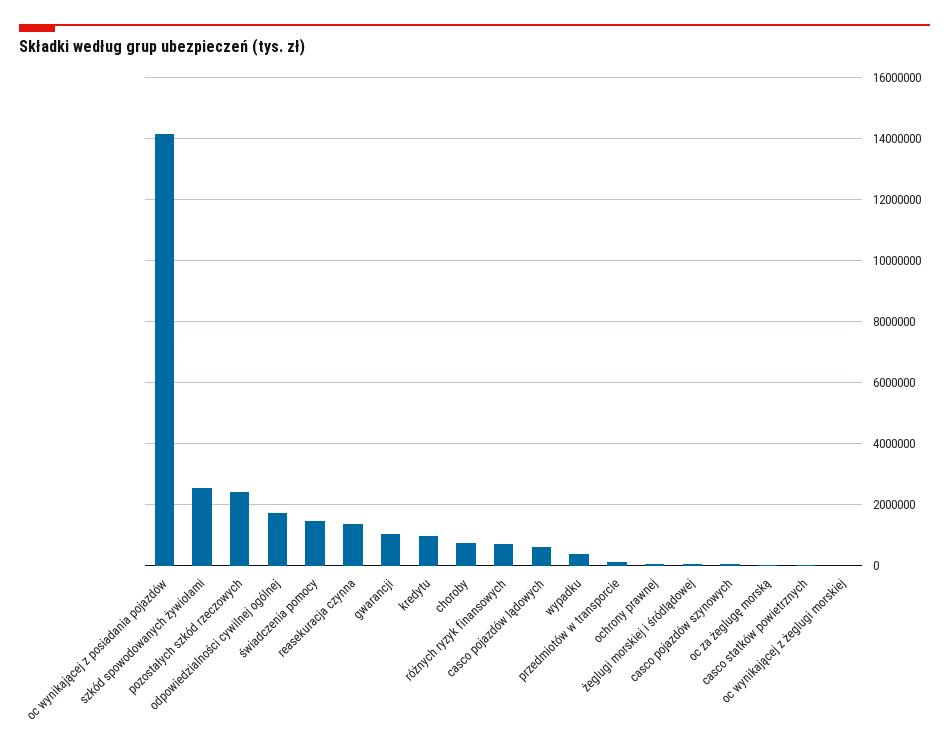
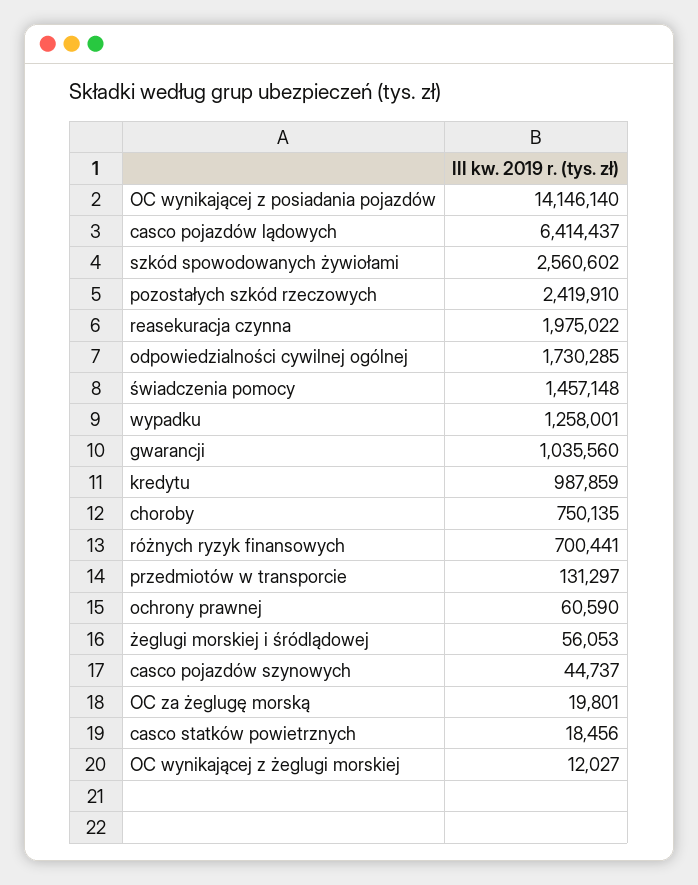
  {
    "oc wynikającej z posiadania pojazdów": 14146140,
    "szkód spowodowanych żywiołami": 2560602,
    "pozostałych szkód rzeczowych": 2419910,
    "odpowiedzialności cywilnej ogólnej": 1730285,
    "świadczenia pomocy": 1457148,
-   "reasekuracja czynna": 1400000,
+   "reasekuracja czynna": 1975022,
    "gwarancji": 1035560,
    "kredytu": 987859,
    "choroby": 750135,
    "różnych ryzyk finansowych": 700441,
-   "casco pojazdów lądowych": 600000,
+   "casco pojazdów lądowych": 6414437,
-   "wypadku": 400000,
+   "wypadku": 1258001,
    "przedmiotów w transporcie": 131297,
    "ochrony prawnej": 60590,
    "żeglugi morskiej i śródlądowej": 56053,
    "casco pojazdów szynowych": 44737,
    "oc za żeglugę morską": 19801,
    "casco statków powietrznych": 18456,
    "oc wynikającej z żeglugi morskiej": 12027
  }

